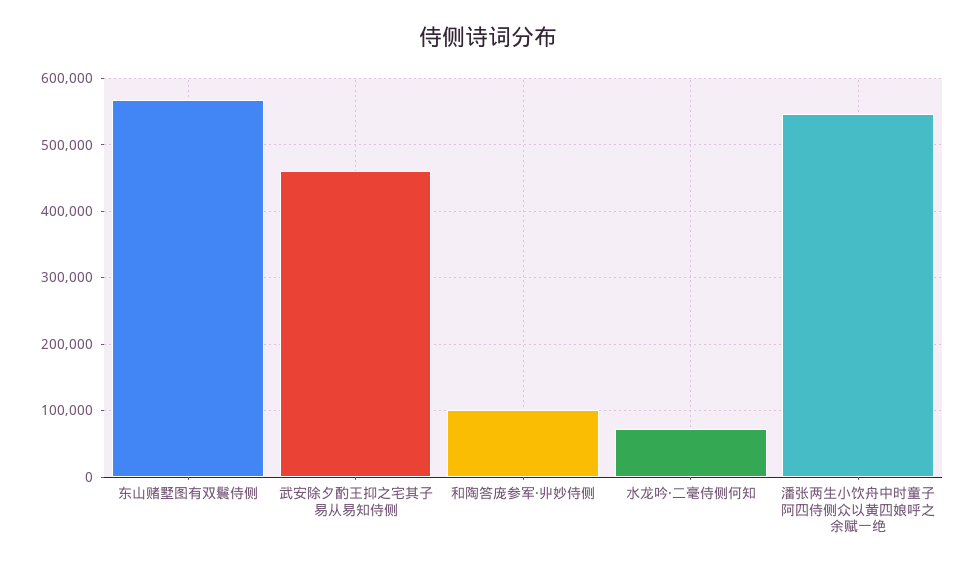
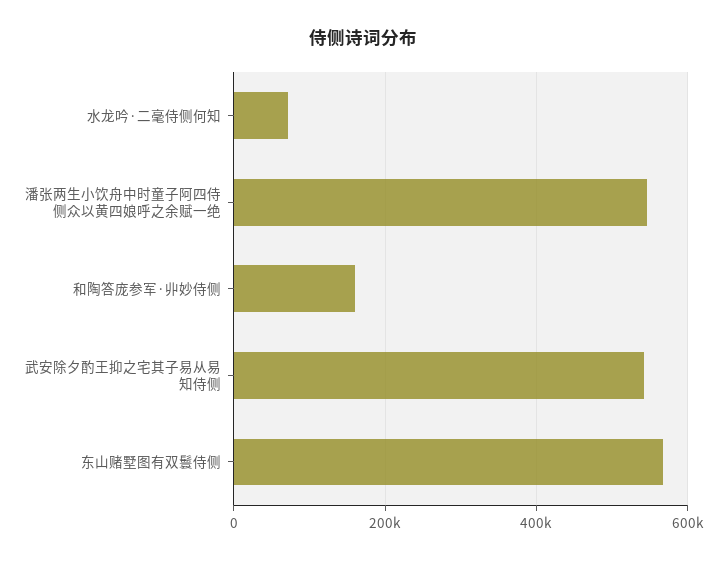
  {
    "东山赌墅图有双鬟侍侧": 570000,
-   "武安除夕酌王抑之宅其子易从易知侍侧": 460000,
+   "武安除夕酌王抑之宅其子易从易知侍侧": 540000,
-   "和陶答庞参军·丱妙侍侧": 100000,
+   "和陶答庞参军·丱妙侍侧": 160000,
    "水龙吟·二毫侍侧何知": 70000,
    "潘张两生小饮舟中时童子阿四侍侧众以黄四娘呼之余赋一绝": 550000
  }

